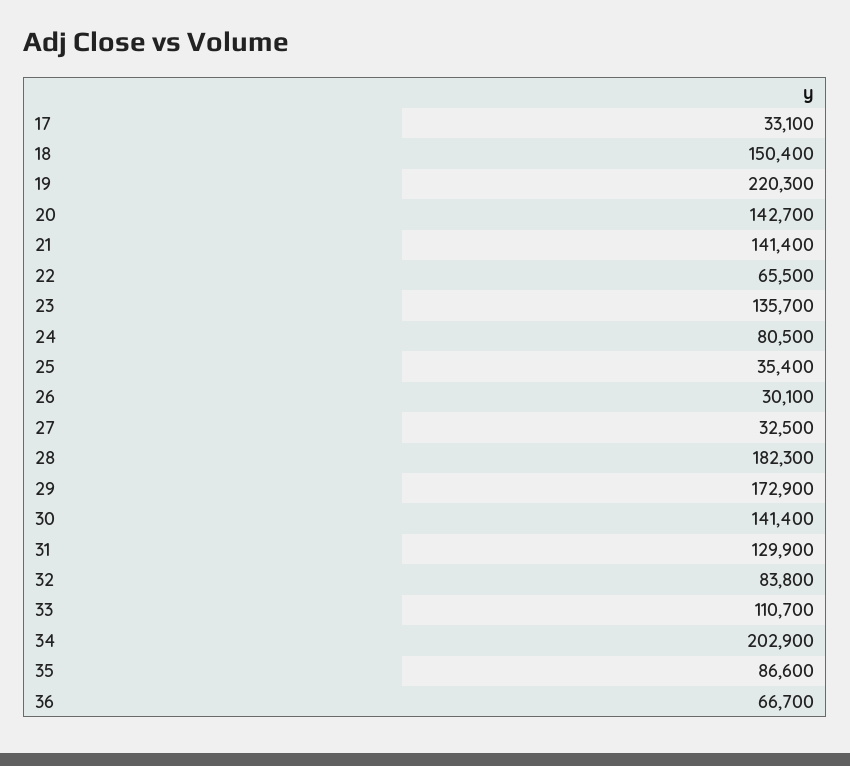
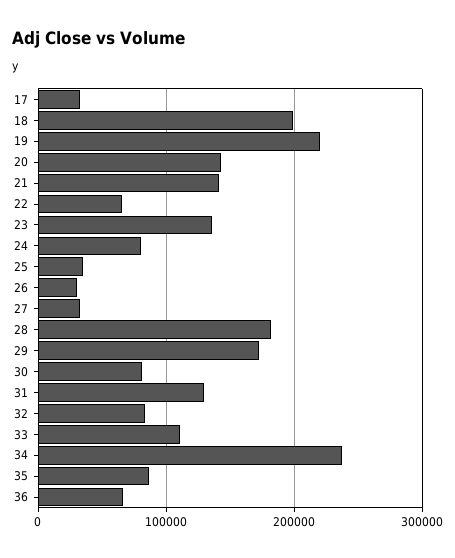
  {
    "17": 33100,
-   "18": 150400,
+   "18": 200000,
    "19": 220300,
    "20": 142700,
    "21": 141400,
    "22": 65500,
    "23": 135700,
    "24": 80500,
    "25": 35400,
    "26": 30100,
    "27": 32500,
    "28": 182300,
    "29": 172900,
-   "30": 141400,
+   "30": 80000,
    "31": 129900,
    "32": 83800,
    "33": 110700,
-   "34": 202900,
+   "34": 240000,
    "35": 86600,
    "36": 66700
  }

